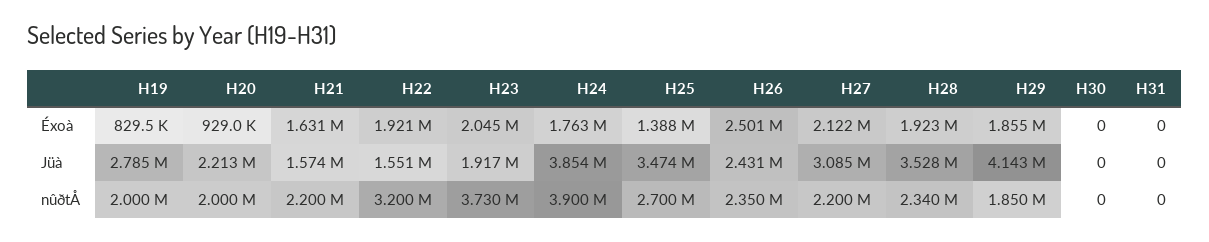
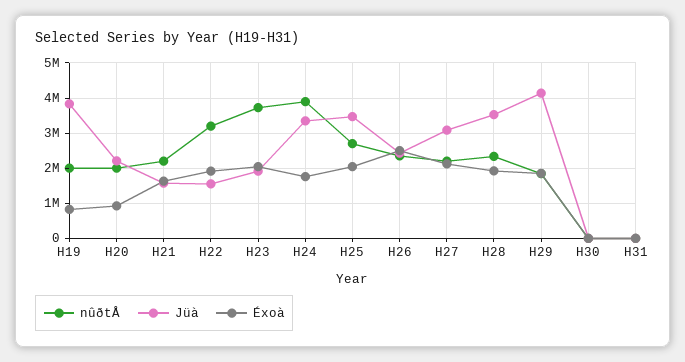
  {
    "Éxoà": {
      "H19": 829500,
      "H20": 929000,
      "H21": 1631000,
      "H22": 1921000,
      "H23": 2045000,
      "H24": 1763000,
-     "H25": 1388000,
+     "H25": 2000000,
      "H26": 2501000,
      "H27": 2122000,
      "H28": 1923000,
      "H29": 1855000,
      "H30": 0,
      "H31": 0
    },
    "Jüà": {
-     "H19": 2785000,
+     "H19": 3800000,
      "H20": 2213000,
      "H21": 1574000,
      "H22": 1551000,
      "H23": 1917000,
-     "H24": 3854000,
+     "H24": 3400000,
      "H25": 3474000,
      "H26": 2431000,
      "H27": 3085000,
      "H28": 3528000,
      "H29": 4143000,
      "H30": 0,
      "H31": 0
    },
    "nûðtÅ": {
      "H19": 2000000,
      "H20": 2000000,
      "H21": 2200000,
      "H22": 3200000,
      "H23": 3730000,
      "H24": 3900000,
      "H25": 2700000,
      "H26": 2350000,
      "H27": 2200000,
      "H28": 2340000,
      "H29": 1850000,
      "H30": 0,
      "H31": 0
    }
  }

